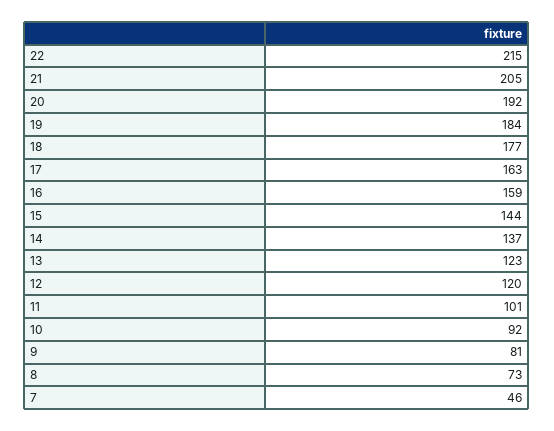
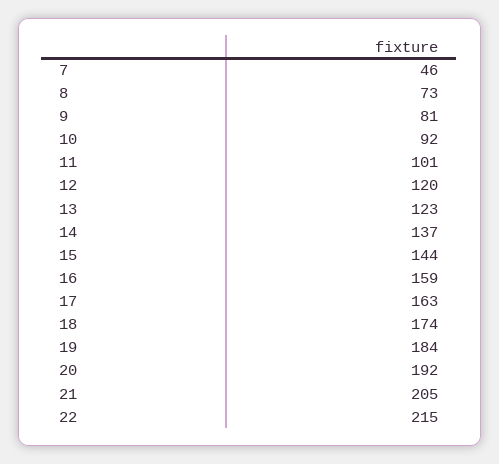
  {
    "22": 215,
    "21": 205,
    "20": 192,
    "19": 184,
-   "18": 177,
+   "18": 174,
    "17": 163,
    "16": 159,
    "15": 144,
    "14": 137,
    "13": 123,
    "12": 120,
    "11": 101,
    "10": 92,
    "9": 81,
    "8": 73,
    "7": 46
  }

